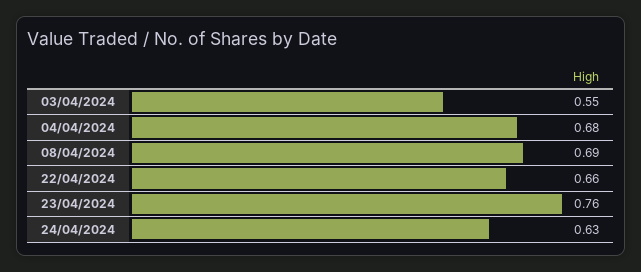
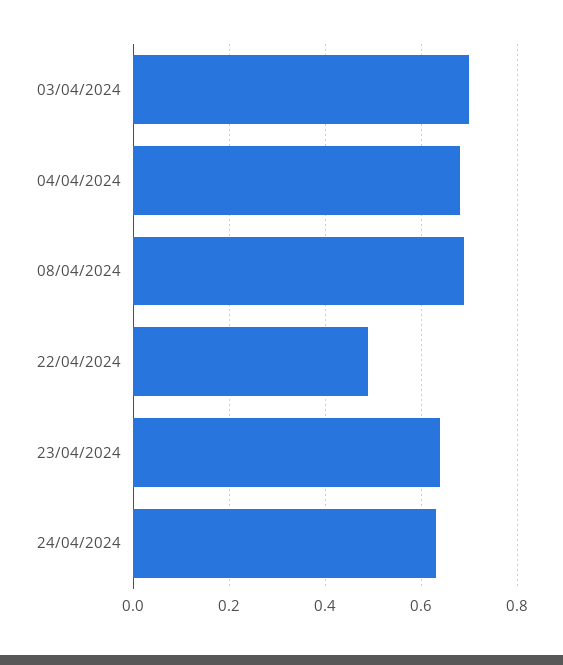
  {
-   "03/04/2024": 0.55,
+   "03/04/2024": 0.7,
    "04/04/2024": 0.68,
    "08/04/2024": 0.69,
-   "22/04/2024": 0.66,
+   "22/04/2024": 0.5,
-   "23/04/2024": 0.76,
+   "23/04/2024": 0.65,
    "24/04/2024": 0.63
  }

